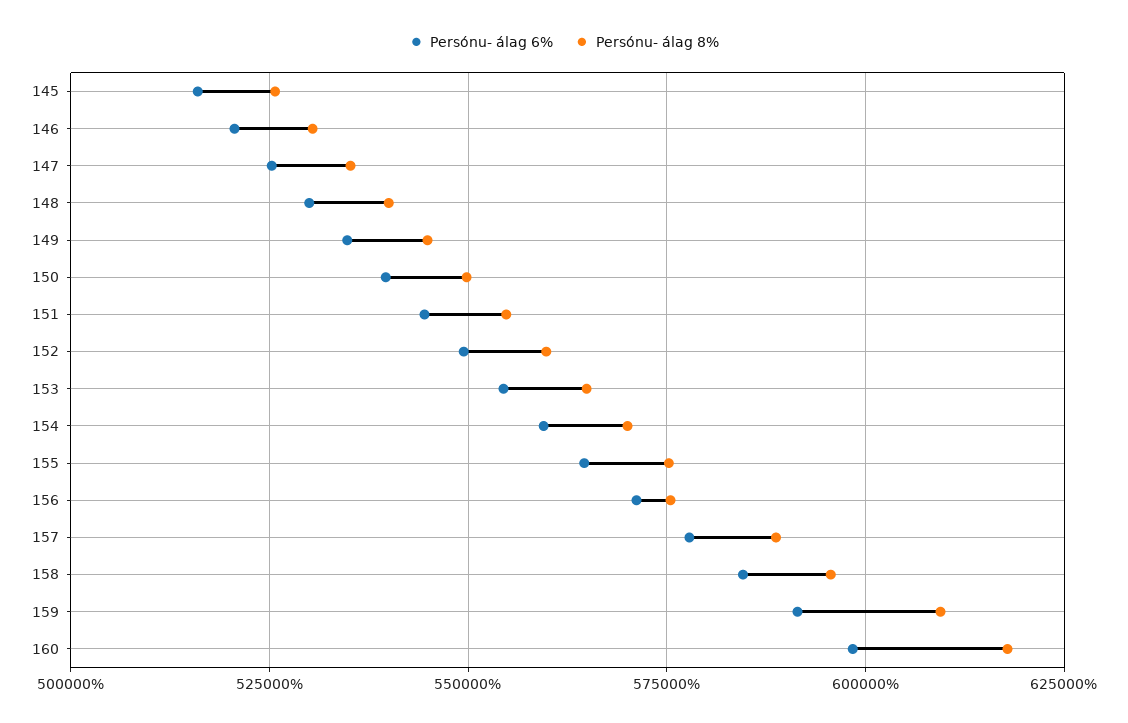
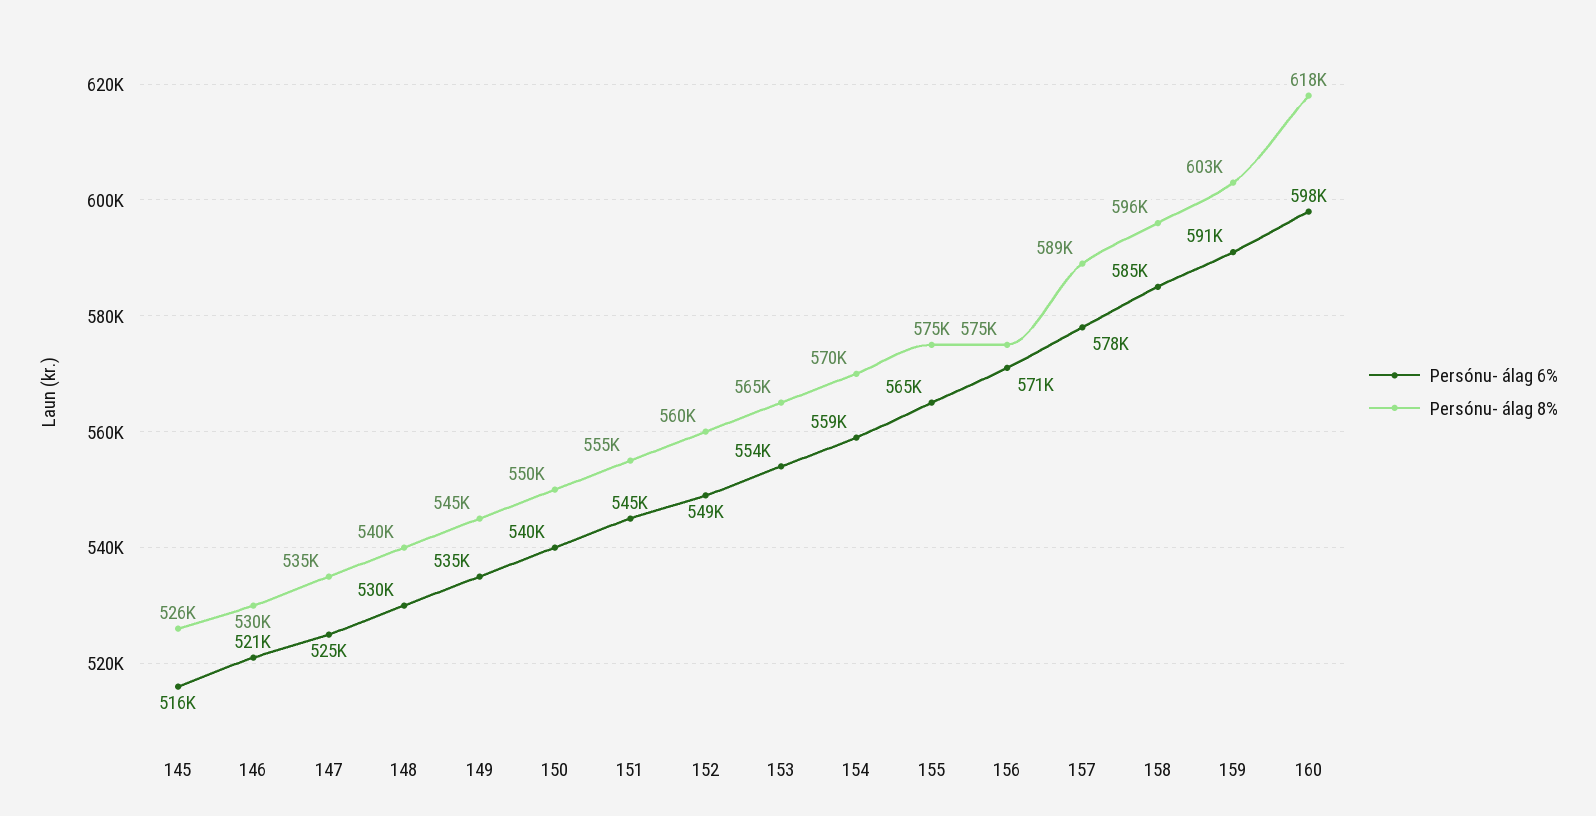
  {
    "Persónu- álag 6%": {
      "145": 516000,
      "146": 521000,
      "147": 525000,
      "148": 530000,
      "149": 535000,
      "150": 540000,
      "151": 545000,
      "152": 549000,
      "153": 554000,
      "154": 559000,
      "155": 565000,
      "156": 571000,
      "157": 578000,
      "158": 585000,
      "159": 591000,
      "160": 598000
    },
    "Persónu- álag 8%": {
      "145": 526000,
      "146": 530000,
      "147": 535000,
      "148": 540000,
      "149": 545000,
      "150": 550000,
      "151": 555000,
      "152": 560000,
      "153": 565000,
      "154": 570000,
      "155": 575000,
      "156": 575000,
      "157": 589000,
      "158": 596000,
-     "159": 610000,
+     "159": 603000,
      "160": 618000
    }
  }

